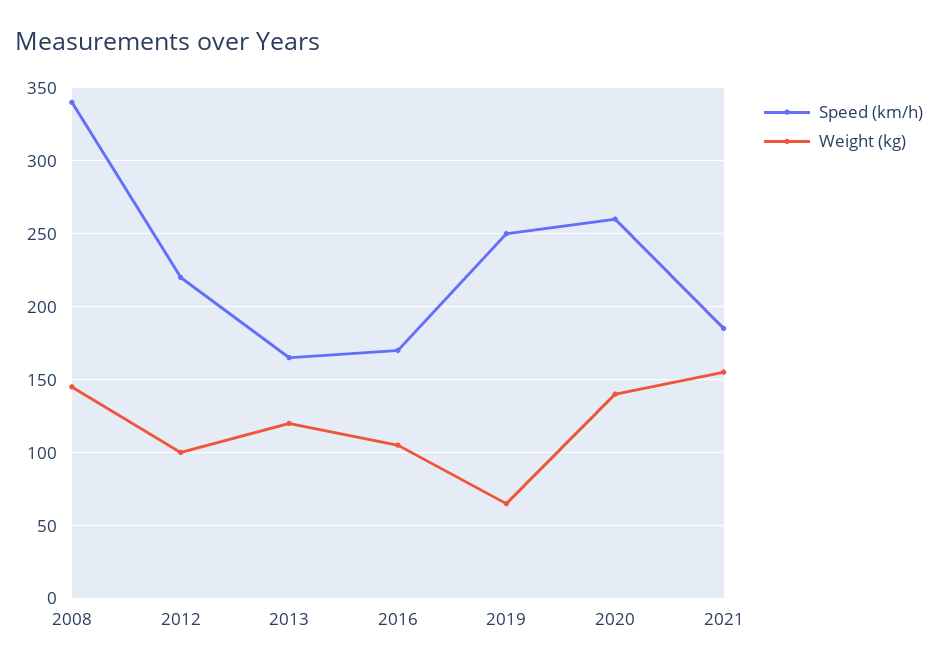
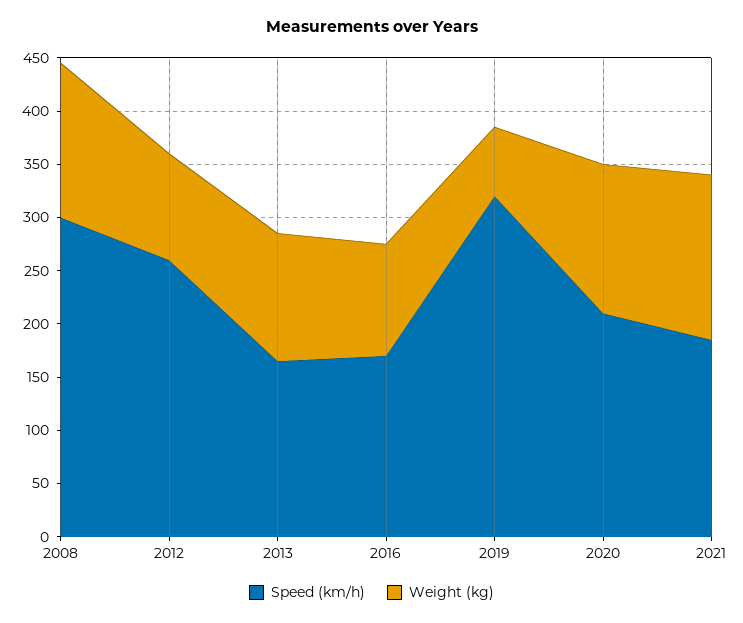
  {
    "Speed (km/h)": {
-     "2008": 340,
+     "2008": 300,
-     "2012": 220,
+     "2012": 260,
      "2013": 165,
      "2016": 170,
-     "2019": 250,
+     "2019": 320,
-     "2020": 260,
+     "2020": 210,
      "2021": 185
    },
    "Weight (kg)": {
      "2008": 145,
      "2012": 100,
      "2013": 120,
      "2016": 105,
      "2019": 65,
      "2020": 140,
      "2021": 155
    }
  }

